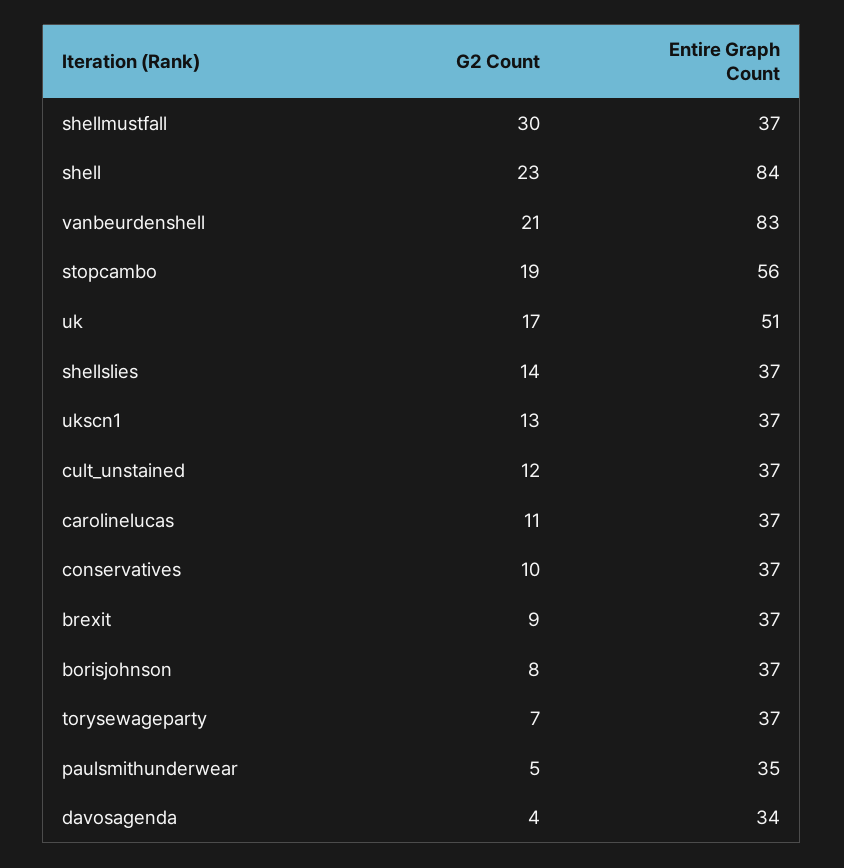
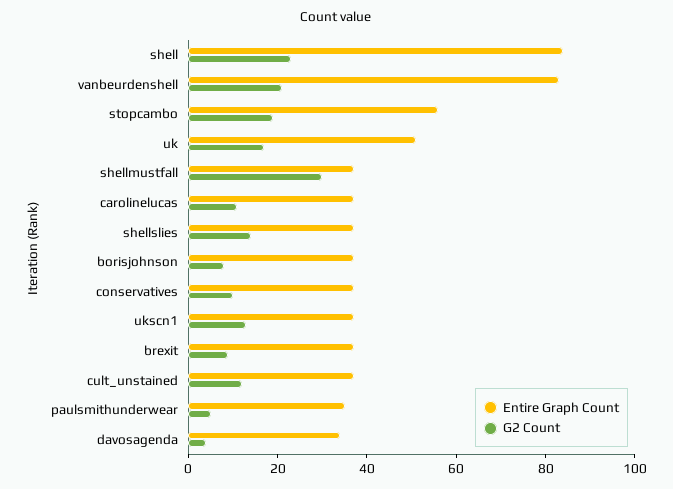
  {
    "G2 Count": {
      "shellmustfall": 30,
      "shell": 23,
      "vanbeurdenshell": 21,
      "stopcambo": 19,
      "uk": 17,
      "shellslies": 14,
      "ukscn1": 13,
      "cult_unstained": 12,
      "carolinelucas": 11,
      "conservatives": 10,
      "brexit": 9,
      "borisjohnson": 8,
-     "torysewageparty": 7,
      "paulsmithunderwear": 5,
      "davosagenda": 4
    },
    "Entire Graph Count": {
      "shellmustfall": 37,
      "shell": 84,
      "vanbeurdenshell": 83,
      "stopcambo": 56,
      "uk": 51,
      "shellslies": 37,
      "ukscn1": 37,
      "cult_unstained": 37,
      "carolinelucas": 37,
      "conservatives": 37,
      "brexit": 37,
      "borisjohnson": 37,
-     "torysewageparty": 37,
      "paulsmithunderwear": 35,
      "davosagenda": 34
    }
  }

